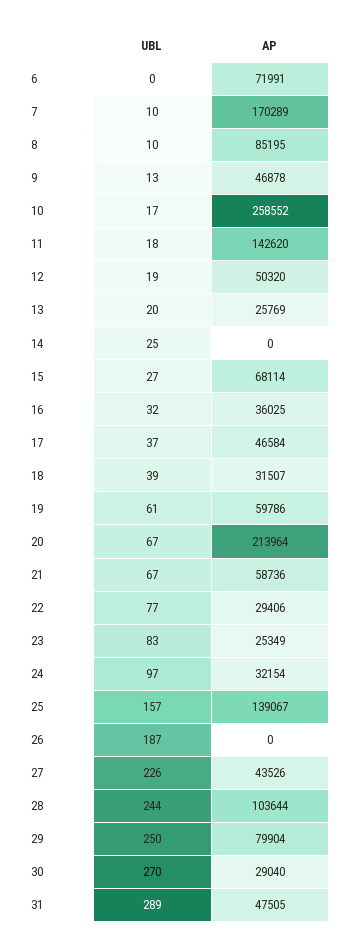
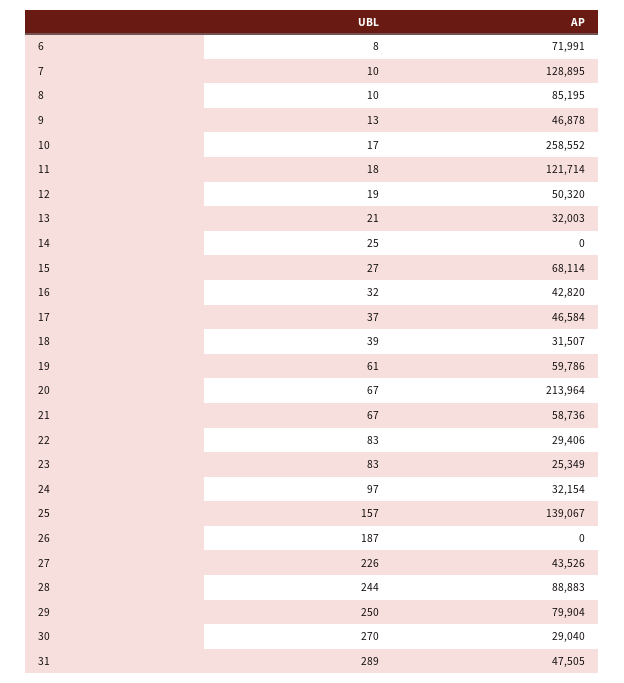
  {
    "UBL": {
-     "6": 0,
+     "6": 8,
      "7": 10,
      "8": 10,
      "9": 13,
      "10": 17,
      "11": 18,
      "12": 19,
-     "13": 20,
+     "13": 21,
      "14": 25,
      "15": 27,
      "16": 32,
      "17": 37,
      "18": 39,
      "19": 61,
      "20": 67,
      "21": 67,
-     "22": 77,
+     "22": 83,
      "23": 83,
      "24": 97,
      "25": 157,
      "26": 187,
      "27": 226,
      "28": 244,
      "29": 250,
      "30": 270,
      "31": 289
    },
    "AP": {
      "6": 71991,
-     "7": 170289,
+     "7": 128895,
      "8": 85195,
      "9": 46878,
      "10": 258552,
-     "11": 142620,
+     "11": 121714,
      "12": 50320,
-     "13": 25769,
+     "13": 32003,
      "14": 0,
      "15": 68114,
-     "16": 36025,
+     "16": 42820,
      "17": 46584,
      "18": 31507,
      "19": 59786,
      "20": 213964,
      "21": 58736,
      "22": 29406,
      "23": 25349,
      "24": 32154,
      "25": 139067,
      "26": 0,
      "27": 43526,
-     "28": 103644,
+     "28": 88883,
      "29": 79904,
      "30": 29040,
      "31": 47505
    }
  }

